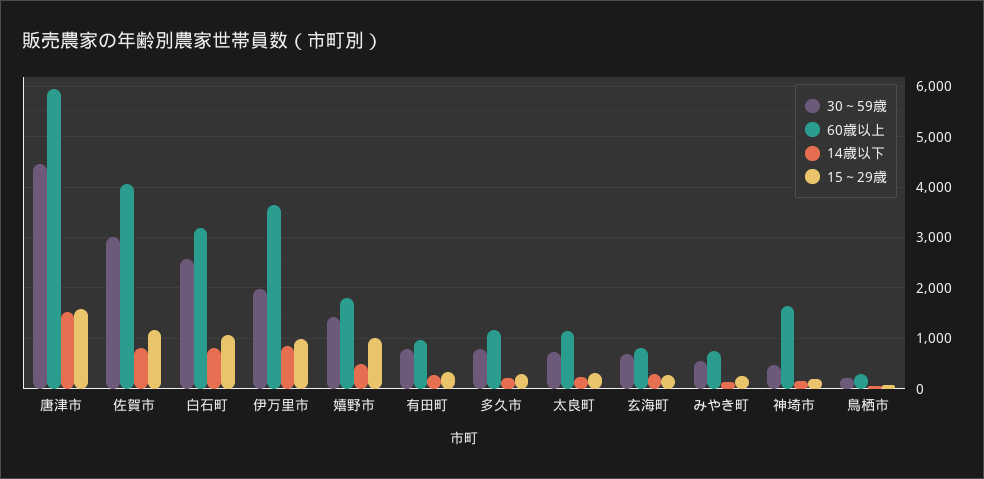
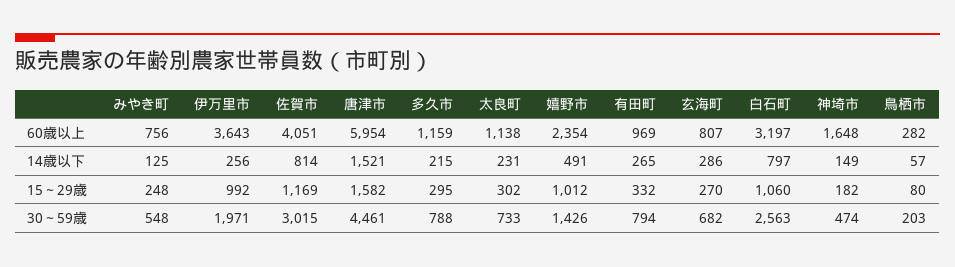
  {
    "30～59歳": {
      "唐津市": 4461,
      "佐賀市": 3015,
      "白石町": 2563,
      "伊万里市": 1971,
      "嬉野市": 1426,
      "有田町": 794,
      "多久市": 788,
      "太良町": 733,
      "玄海町": 682,
      "みやき町": 548,
      "神埼市": 474,
      "鳥栖市": 203
    },
    "60歳以上": {
      "唐津市": 5954,
      "佐賀市": 4051,
      "白石町": 3197,
      "伊万里市": 3643,
-     "嬉野市": 1800,
+     "嬉野市": 2354,
      "有田町": 969,
      "多久市": 1159,
      "太良町": 1138,
      "玄海町": 807,
      "みやき町": 756,
      "神埼市": 1648,
      "鳥栖市": 282
    },
    "14歳以下": {
      "唐津市": 1521,
      "佐賀市": 814,
      "白石町": 797,
-     "伊万里市": 800,
+     "伊万里市": 256,
      "嬉野市": 491,
      "有田町": 265,
      "多久市": 215,
      "太良町": 231,
      "玄海町": 286,
      "みやき町": 125,
      "神埼市": 149,
      "鳥栖市": 57
    },
    "15～29歳": {
      "唐津市": 1582,
      "佐賀市": 1169,
      "白石町": 1060,
      "伊万里市": 992,
      "嬉野市": 1012,
      "有田町": 332,
      "多久市": 295,
      "太良町": 302,
      "玄海町": 270,
      "みやき町": 248,
      "神埼市": 182,
      "鳥栖市": 80
    }
  }

